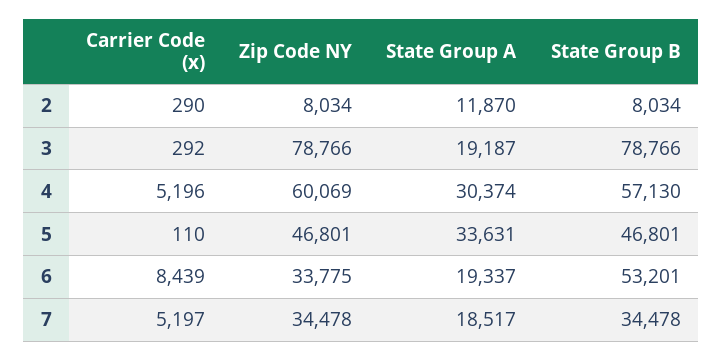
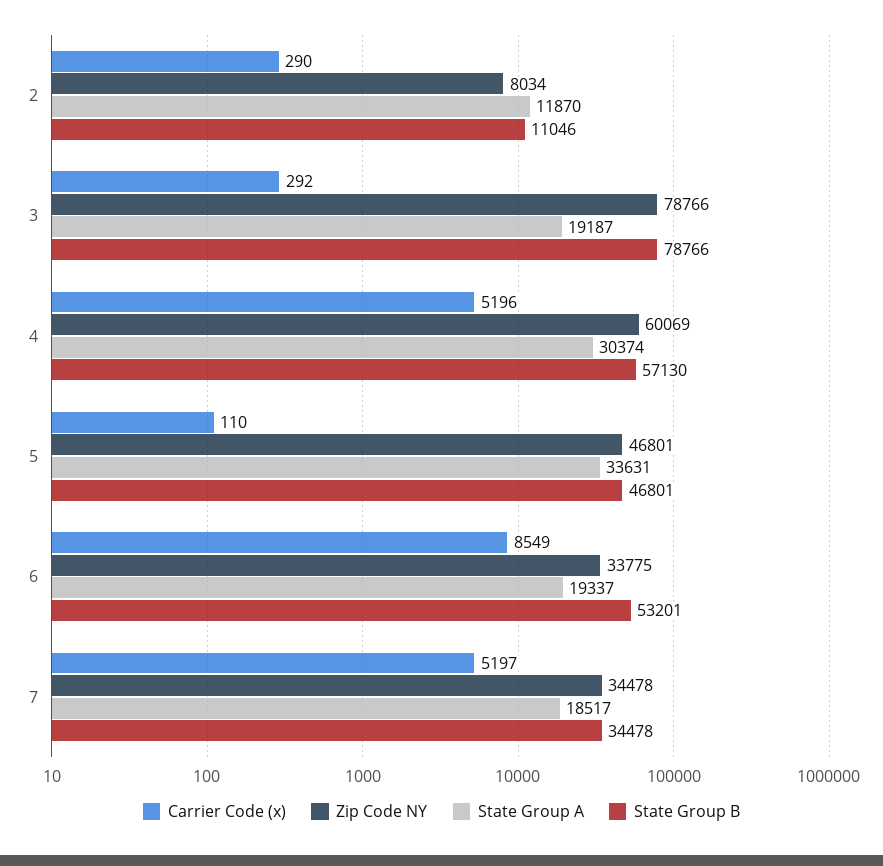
  {
    "Carrier Code (x)": {
      "2": 290,
      "3": 292,
      "4": 5196,
      "5": 110,
-     "6": 8439,
+     "6": 8549,
      "7": 5197
    },
    "Zip Code NY": {
      "2": 8034,
      "3": 78766,
      "4": 60069,
      "5": 46801,
      "6": 33775,
      "7": 34478
    },
    "State Group A": {
      "2": 11870,
      "3": 19187,
      "4": 30374,
      "5": 33631,
      "6": 19337,
      "7": 18517
    },
    "State Group B": {
-     "2": 8034,
+     "2": 11046,
      "3": 78766,
      "4": 57130,
      "5": 46801,
      "6": 53201,
      "7": 34478
    }
  }

